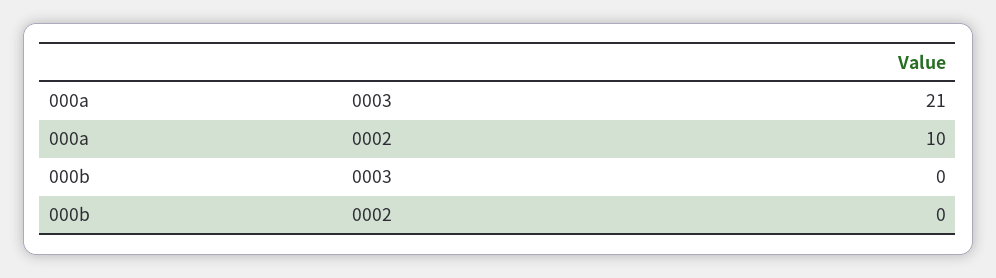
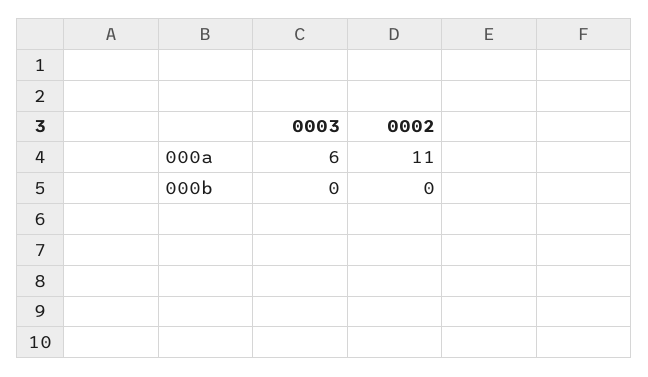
  {
    "000a": {
-     "0003": 21,
+     "0003": 6,
-     "0002": 10
+     "0002": 11
    },
    "000b": {
      "0003": 0,
      "0002": 0
    }
  }

